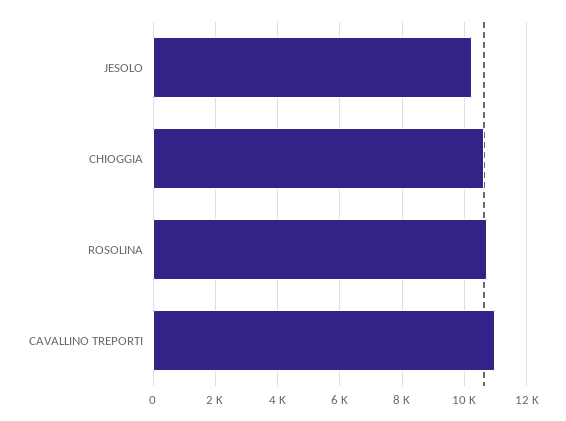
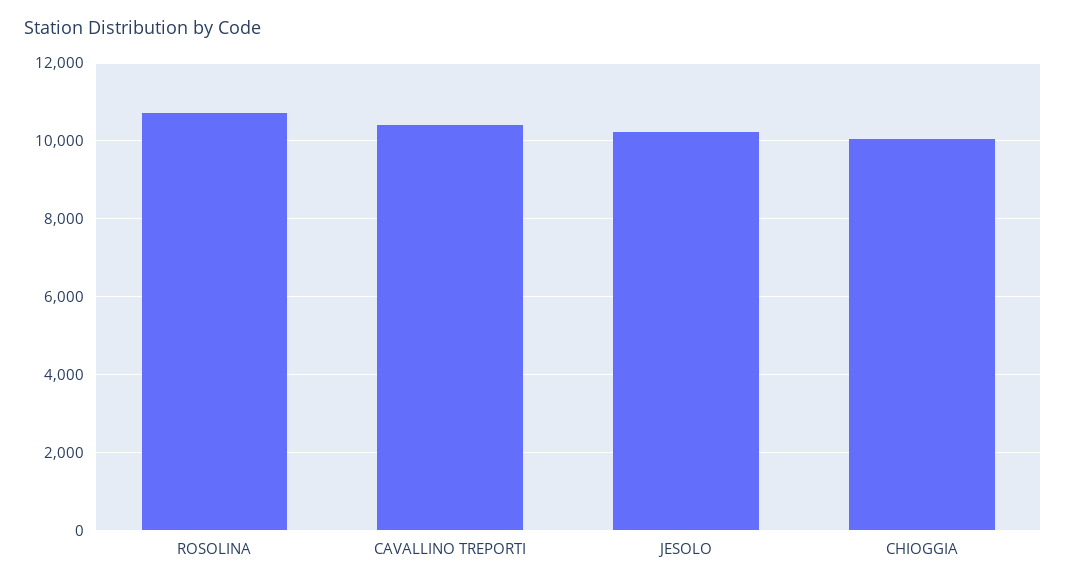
  {
    "JESOLO": 10200,
-   "CHIOGGIA": 10600,
+   "CHIOGGIA": 10000,
    "ROSOLINA": 10800,
-   "CAVALLINO TREPORTI": 11000
+   "CAVALLINO TREPORTI": 10400
  }

